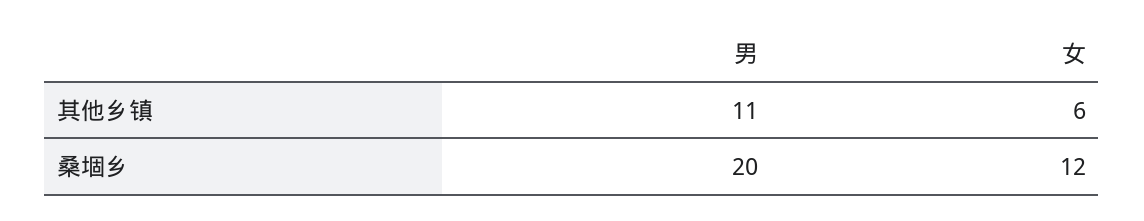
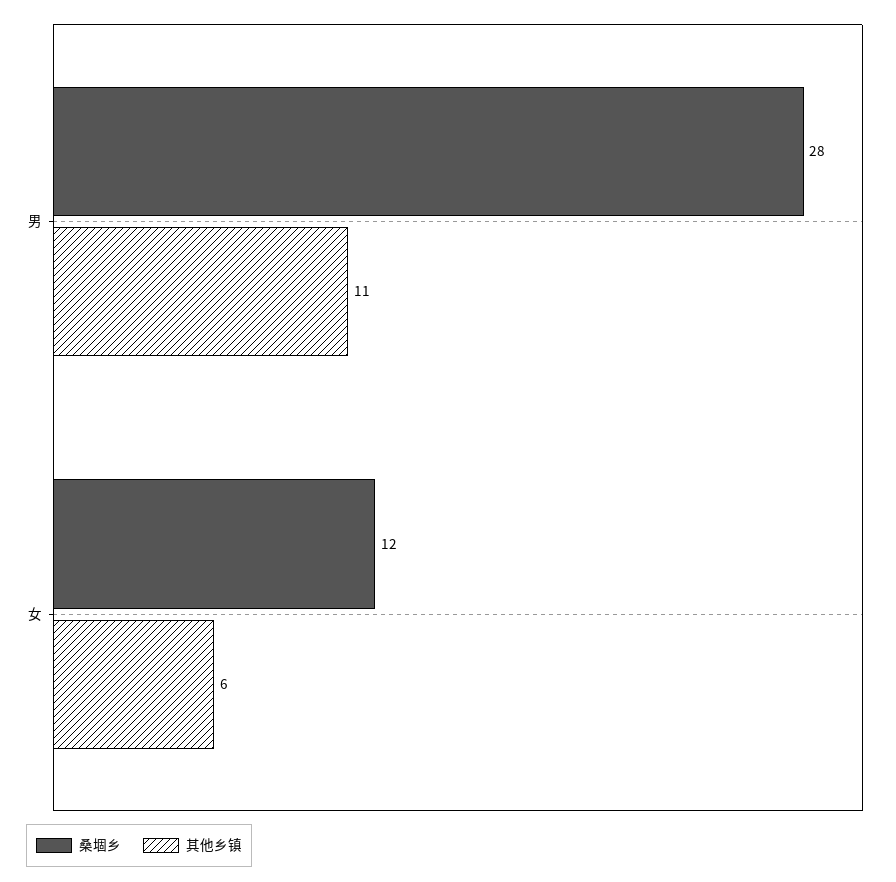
  {
    "其他乡镇": {
      "男": 11,
      "女": 6
    },
    "桑堌乡": {
-     "男": 20,
+     "男": 28,
      "女": 12
    }
  }

